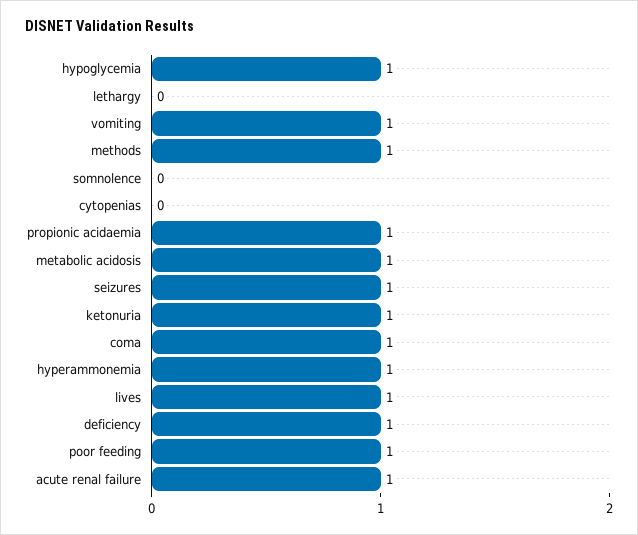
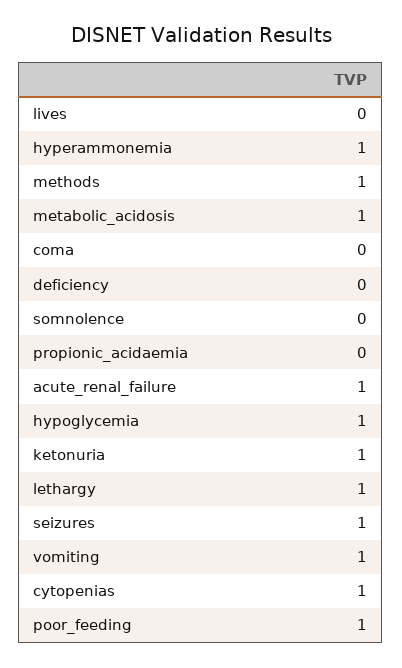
  {
    "hypoglycemia": 1,
-   "lethargy": 0,
+   "lethargy": 1,
    "vomiting": 1,
    "methods": 1,
    "somnolence": 0,
-   "cytopenias": 0,
+   "cytopenias": 1,
-   "propionic acidaemia": 1,
+   "propionic acidaemia": 0,
    "metabolic acidosis": 1,
    "seizures": 1,
    "ketonuria": 1,
-   "coma": 1,
+   "coma": 0,
    "hyperammonemia": 1,
-   "lives": 1,
+   "lives": 0,
-   "deficiency": 1,
+   "deficiency": 0,
    "poor feeding": 1,
    "acute renal failure": 1
  }

